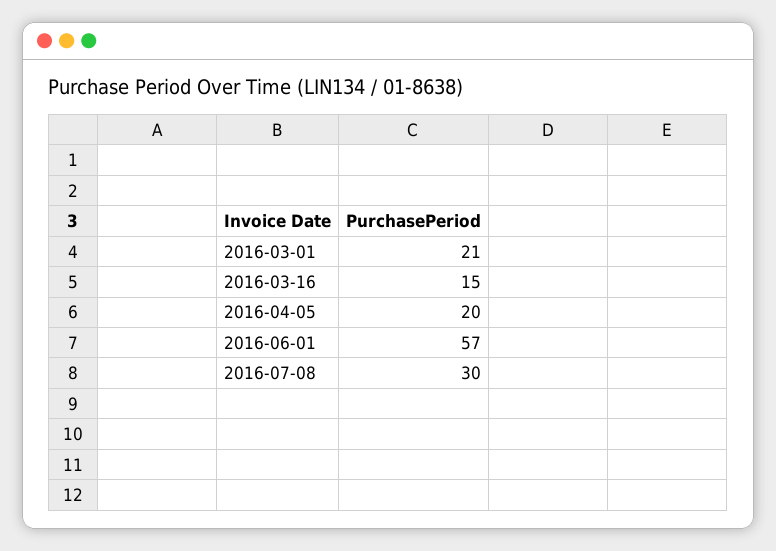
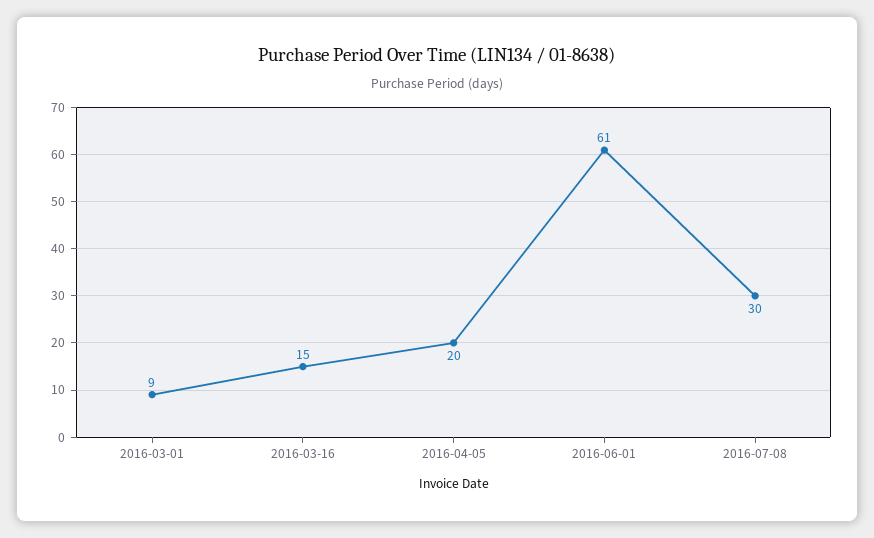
  {
-   "2016-03-01": 21,
+   "2016-03-01": 9,
    "2016-03-16": 15,
    "2016-04-05": 20,
-   "2016-06-01": 57,
+   "2016-06-01": 61,
    "2016-07-08": 30
  }

